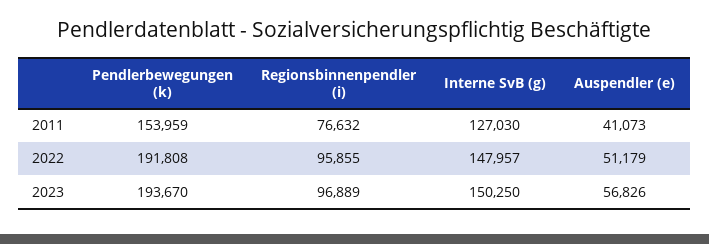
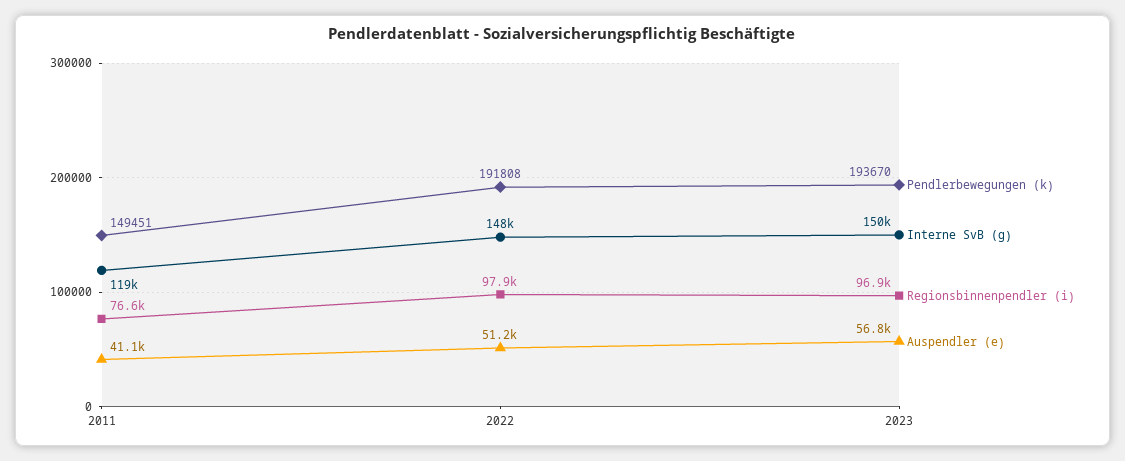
  {
    "Pendlerbewegungen (k)": {
-     "2011": 153959,
+     "2011": 149451,
      "2022": 191808,
      "2023": 193670
    },
    "Regionsbinnenpendler (i)": {
      "2011": 76632,
-     "2022": 95855,
+     "2022": 97900,
      "2023": 96889
    },
    "Interne SvB (g)": {
-     "2011": 127030,
+     "2011": 119000,
      "2022": 147957,
      "2023": 150250
    },
    "Auspendler (e)": {
      "2011": 41073,
      "2022": 51179,
      "2023": 56826
    }
  }

